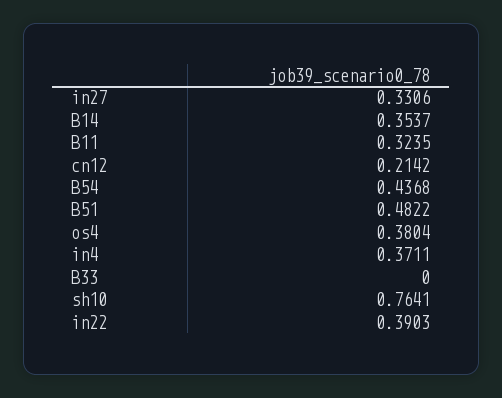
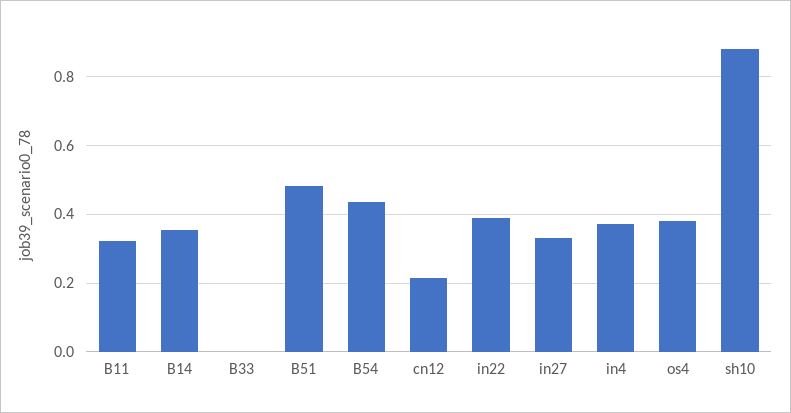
  {
    "in27": 0.3306,
    "B14": 0.3537,
    "B11": 0.3235,
    "cn12": 0.2142,
    "B54": 0.4368,
    "B51": 0.4822,
    "os4": 0.3804,
    "in4": 0.3711,
    "B33": 0,
-   "sh10": 0.7641,
+   "sh10": 0.88,
    "in22": 0.3903
  }

